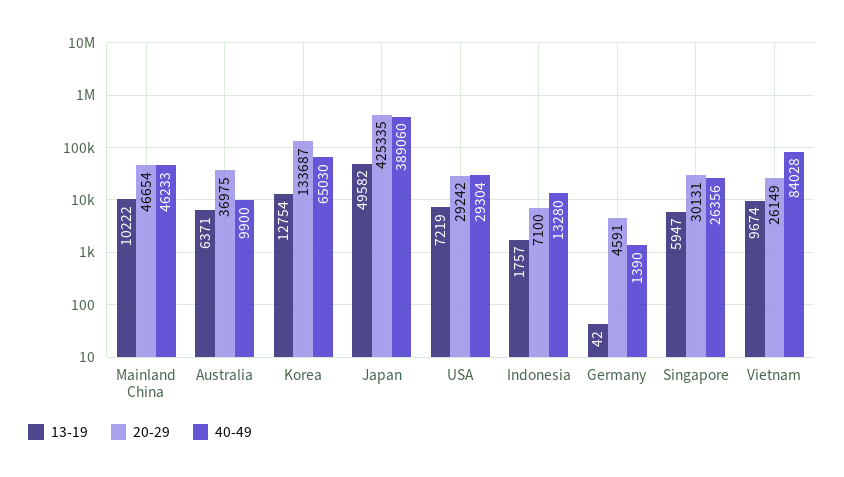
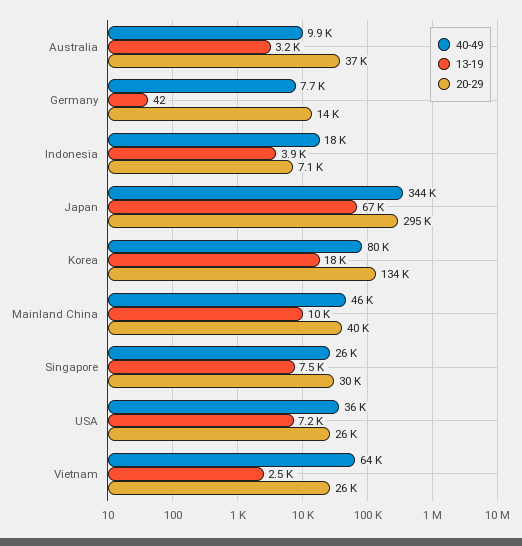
  {
    "13-19": {
      "Mainland China": 10222,
-     "Australia": 6371,
+     "Australia": 3200,
-     "Korea": 12754,
+     "Korea": 18000,
-     "Japan": 49582,
+     "Japan": 67000,
      "USA": 7219,
-     "Indonesia": 1757,
+     "Indonesia": 3900,
      "Germany": 42,
-     "Singapore": 5947,
+     "Singapore": 7500,
-     "Vietnam": 9674
+     "Vietnam": 2500
    },
    "20-29": {
-     "Mainland China": 46654,
+     "Mainland China": 40000,
      "Australia": 36975,
      "Korea": 133687,
-     "Japan": 425335,
+     "Japan": 295000,
-     "USA": 29242,
+     "USA": 26000,
      "Indonesia": 7100,
-     "Germany": 4591,
+     "Germany": 14000,
      "Singapore": 30131,
      "Vietnam": 26149
    },
    "40-49": {
      "Mainland China": 46233,
      "Australia": 9900,
-     "Korea": 65030,
+     "Korea": 80000,
-     "Japan": 389060,
+     "Japan": 344000,
-     "USA": 29304,
+     "USA": 36000,
-     "Indonesia": 13280,
+     "Indonesia": 18000,
-     "Germany": 1390,
+     "Germany": 7700,
      "Singapore": 26356,
-     "Vietnam": 84028
+     "Vietnam": 64000
    }
  }

